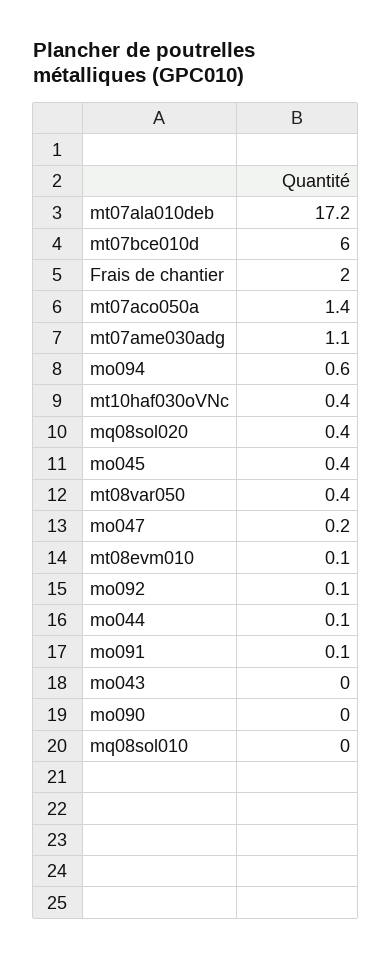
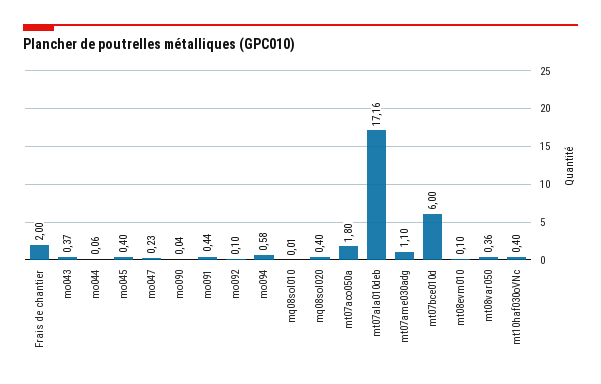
  {
    "mt07ala010deb": 17.16,
    "mt07bce010d": 6,
    "Frais de chantier": 2,
-   "mt07aco050a": 1.4,
+   "mt07aco050a": 1.8,
    "mt07ame030adg": 1.1,
    "mo094": 0.58,
    "mt10haf030oVNc": 0.4,
    "mq08sol020": 0.4,
    "mo045": 0.4,
    "mt08var050": 0.36,
    "mo047": 0.23,
    "mt08evm010": 0.1,
    "mo092": 0.1,
    "mo044": 0.06,
-   "mo091": 0.1,
+   "mo091": 0.44,
-   "mo043": 0,
+   "mo043": 0.37,
    "mo090": 0.04,
    "mq08sol010": 0.01
  }

